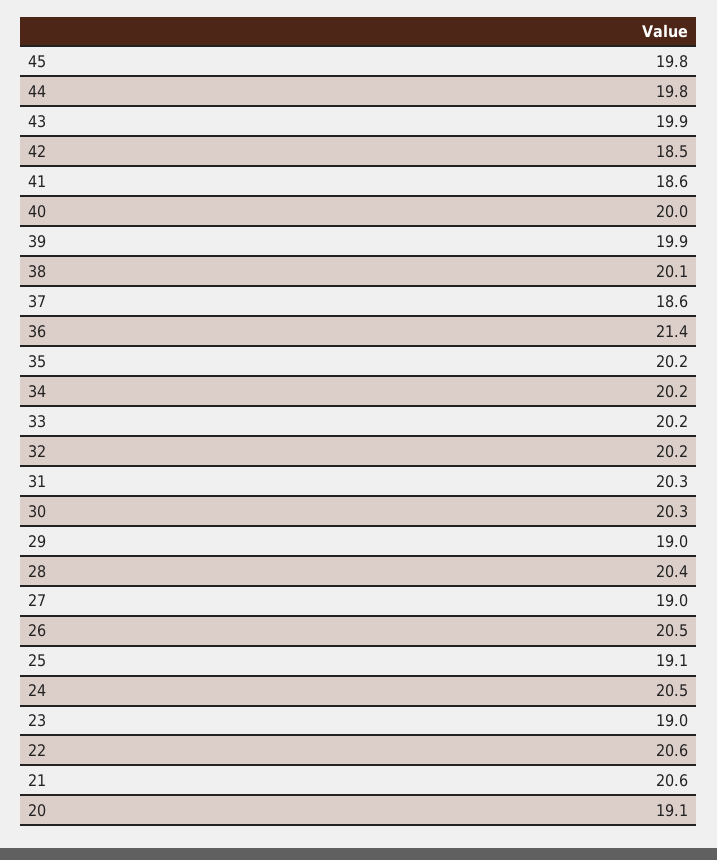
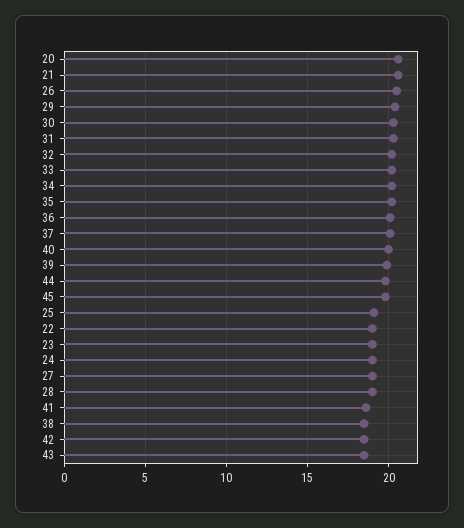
  {
    "45": 19.8,
    "44": 19.8,
-   "43": 19.9,
+   "43": 18.5,
    "42": 18.5,
    "41": 18.6,
    "40": 20,
    "39": 19.9,
-   "38": 20.1,
+   "38": 18.5,
-   "37": 18.6,
+   "37": 20,
-   "36": 21.4,
+   "36": 20,
    "35": 20.2,
    "34": 20.2,
    "33": 20.2,
    "32": 20.2,
    "31": 20.3,
    "30": 20.3,
-   "29": 19,
+   "29": 20.5,
-   "28": 20.4,
+   "28": 19,
    "27": 19,
    "26": 20.5,
    "25": 19.1,
-   "24": 20.5,
+   "24": 19,
    "23": 19,
-   "22": 20.6,
+   "22": 19,
    "21": 20.6,
-   "20": 19.1
+   "20": 20.5
  }

